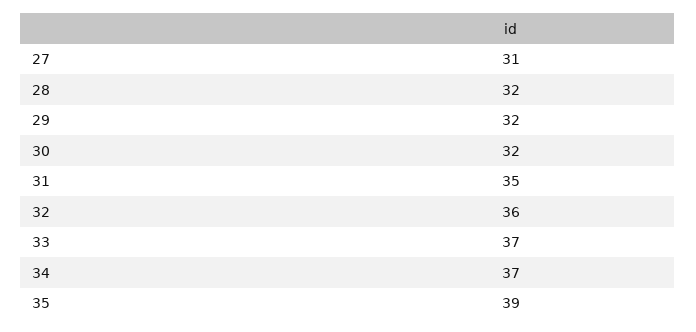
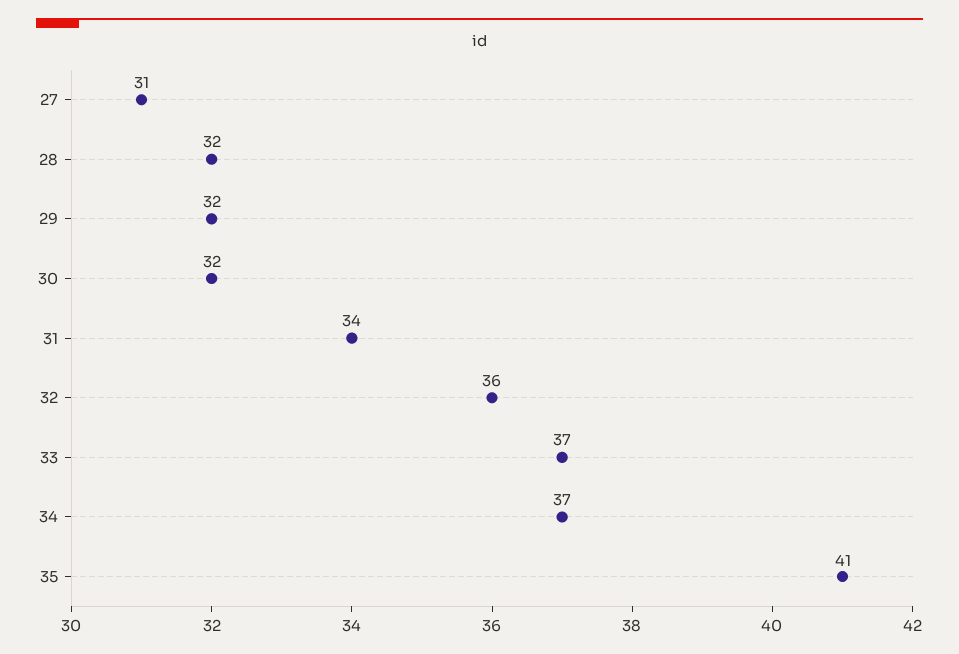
  {
    "27": 31,
    "28": 32,
    "29": 32,
    "30": 32,
-   "31": 35,
+   "31": 34,
    "32": 36,
    "33": 37,
    "34": 37,
-   "35": 39
+   "35": 41
  }

